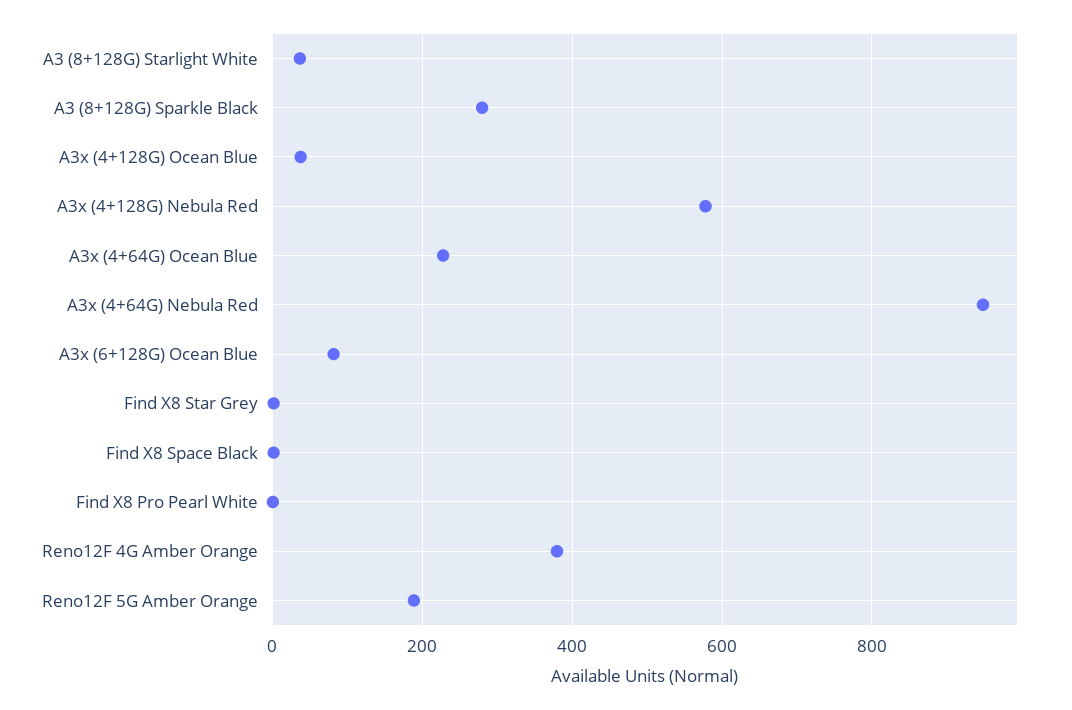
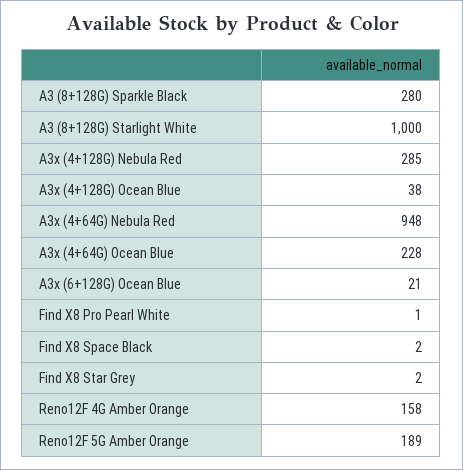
  {
-   "A3 (8+128G) Starlight White": 40,
+   "A3 (8+128G) Starlight White": 1000,
    "A3 (8+128G) Sparkle Black": 280,
    "A3x (4+128G) Ocean Blue": 38,
-   "A3x (4+128G) Nebula Red": 580,
+   "A3x (4+128G) Nebula Red": 285,
    "A3x (4+64G) Ocean Blue": 228,
    "A3x (4+64G) Nebula Red": 948,
-   "A3x (6+128G) Ocean Blue": 80,
+   "A3x (6+128G) Ocean Blue": 21,
    "Find X8 Star Grey": 2,
    "Find X8 Space Black": 2,
    "Find X8 Pro Pearl White": 1,
-   "Reno12F 4G Amber Orange": 380,
+   "Reno12F 4G Amber Orange": 158,
    "Reno12F 5G Amber Orange": 189
  }

